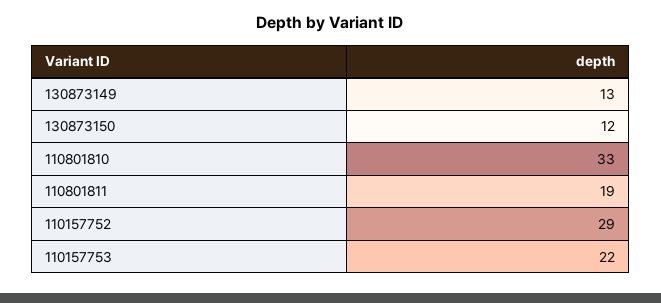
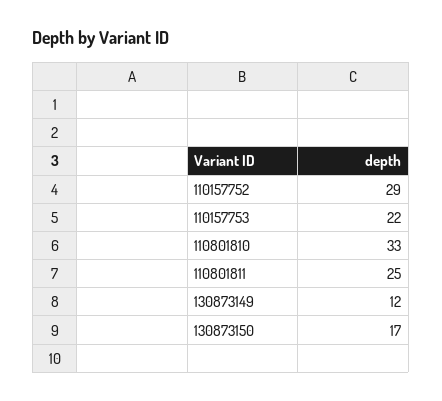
  {
-   "130873149": 13,
+   "130873149": 12,
-   "130873150": 12,
+   "130873150": 17,
    "110801810": 33,
-   "110801811": 19,
+   "110801811": 25,
    "110157752": 29,
    "110157753": 22
  }

